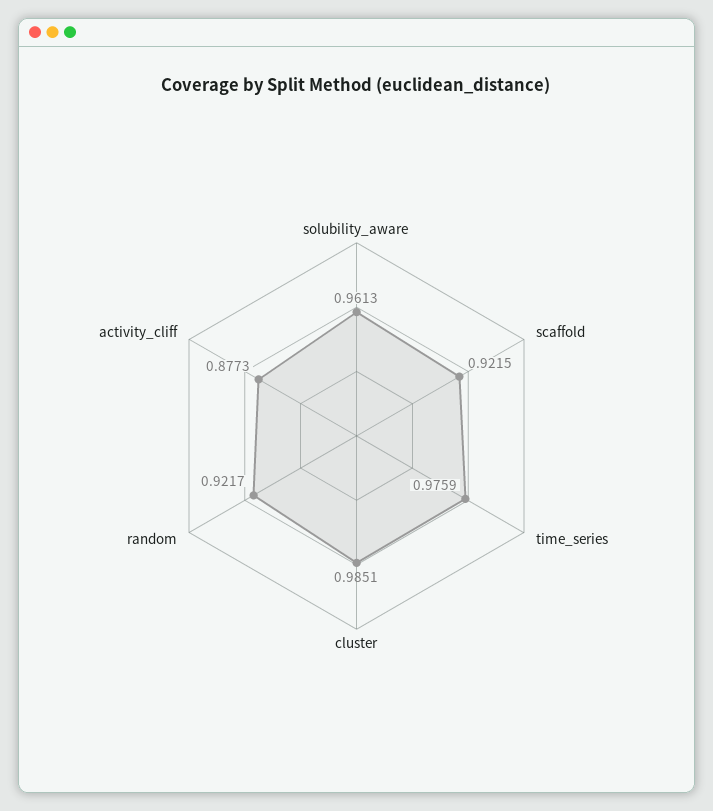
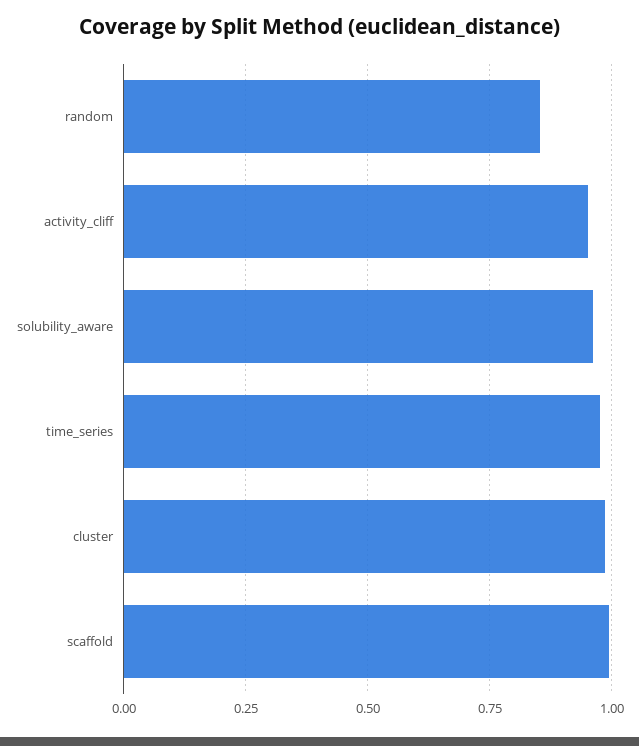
  {
    "solubility_aware": 0.9613,
-   "scaffold": 0.9215,
+   "scaffold": 1,
    "time_series": 0.9759,
    "cluster": 0.9851,
-   "random": 0.9217,
+   "random": 0.85,
-   "activity_cliff": 0.8773
+   "activity_cliff": 0.95
  }

